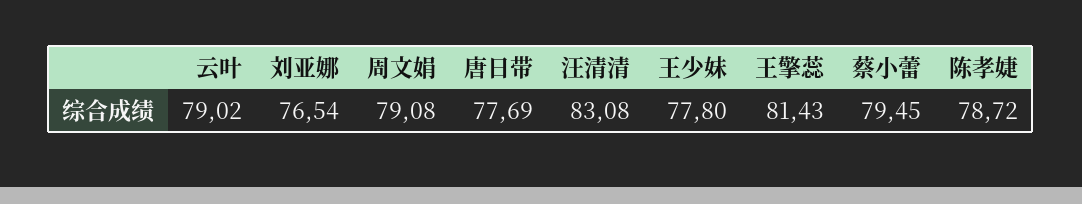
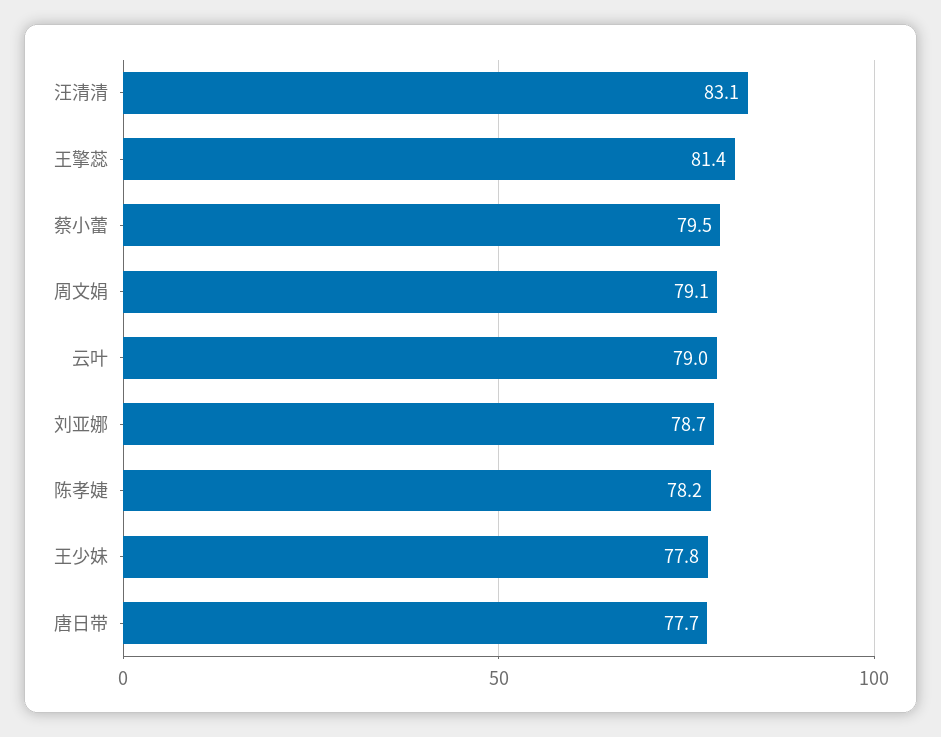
  {
    "云叶": 79.02,
-   "刘亚娜": 76.54,
+   "刘亚娜": 78.7,
    "周文娟": 79.08,
    "唐日带": 77.69,
    "汪清清": 83.08,
    "王少妹": 77.8,
    "王擎蕊": 81.43,
    "蔡小蕾": 79.45,
-   "陈孝婕": 78.72
+   "陈孝婕": 78.2
  }

